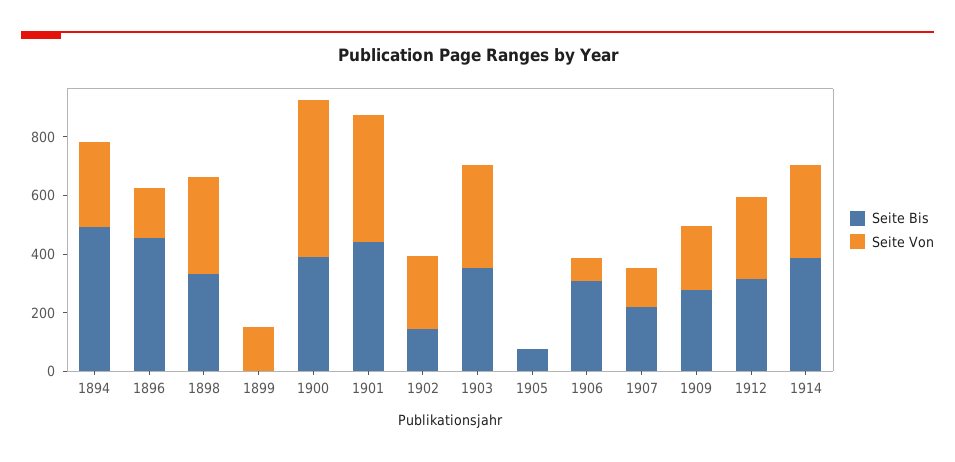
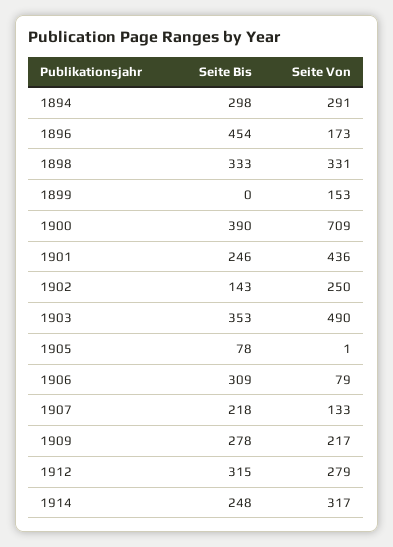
  {
    "Seite Bis": {
-     "1894": 500,
+     "1894": 298,
      "1896": 454,
      "1898": 333,
      "1899": 0,
      "1900": 390,
-     "1901": 450,
+     "1901": 246,
      "1902": 143,
      "1903": 353,
      "1905": 78,
      "1906": 309,
      "1907": 218,
      "1909": 278,
      "1912": 315,
-     "1914": 400
+     "1914": 248
    },
    "Seite Von": {
      "1894": 291,
      "1896": 173,
      "1898": 331,
      "1899": 153,
-     "1900": 550,
+     "1900": 709,
      "1901": 436,
      "1902": 250,
-     "1903": 350,
+     "1903": 490,
      "1905": 1,
      "1906": 79,
      "1907": 133,
      "1909": 217,
      "1912": 279,
      "1914": 317
    }
  }

